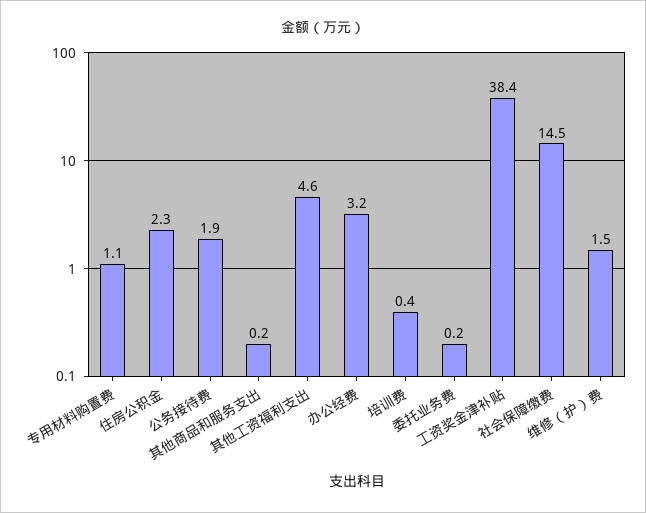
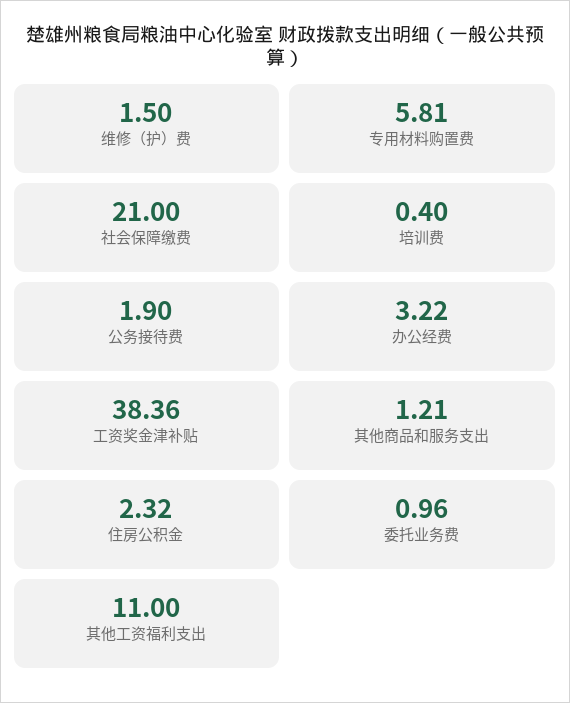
  {
-   "专用材料购置费": 1.1,
+   "专用材料购置费": 5.81,
    "住房公积金": 2.32,
    "公务接待费": 1.9,
-   "其他商品和服务支出": 0.2,
+   "其他商品和服务支出": 1.21,
-   "其他工资福利支出": 4.6,
+   "其他工资福利支出": 11,
    "办公经费": 3.22,
    "培训费": 0.4,
-   "委托业务费": 0.2,
+   "委托业务费": 0.96,
    "工资奖金津补贴": 38.36,
-   "社会保障缴费": 14.5,
+   "社会保障缴费": 21,
    "维修（护）费": 1.5
  }

